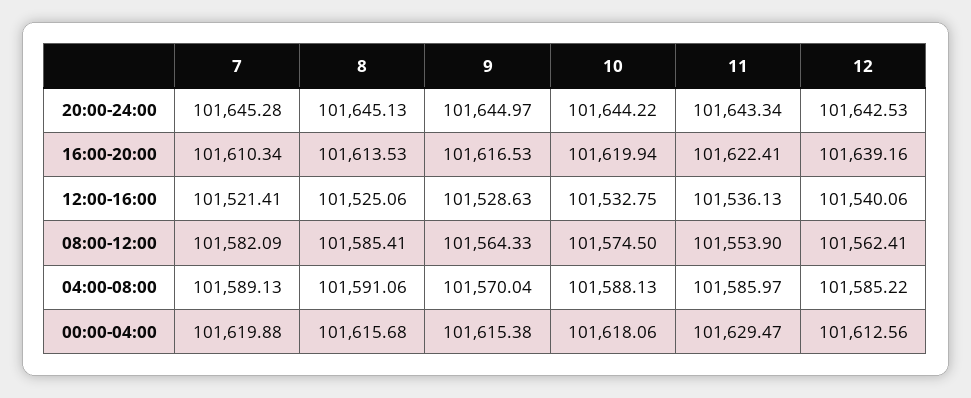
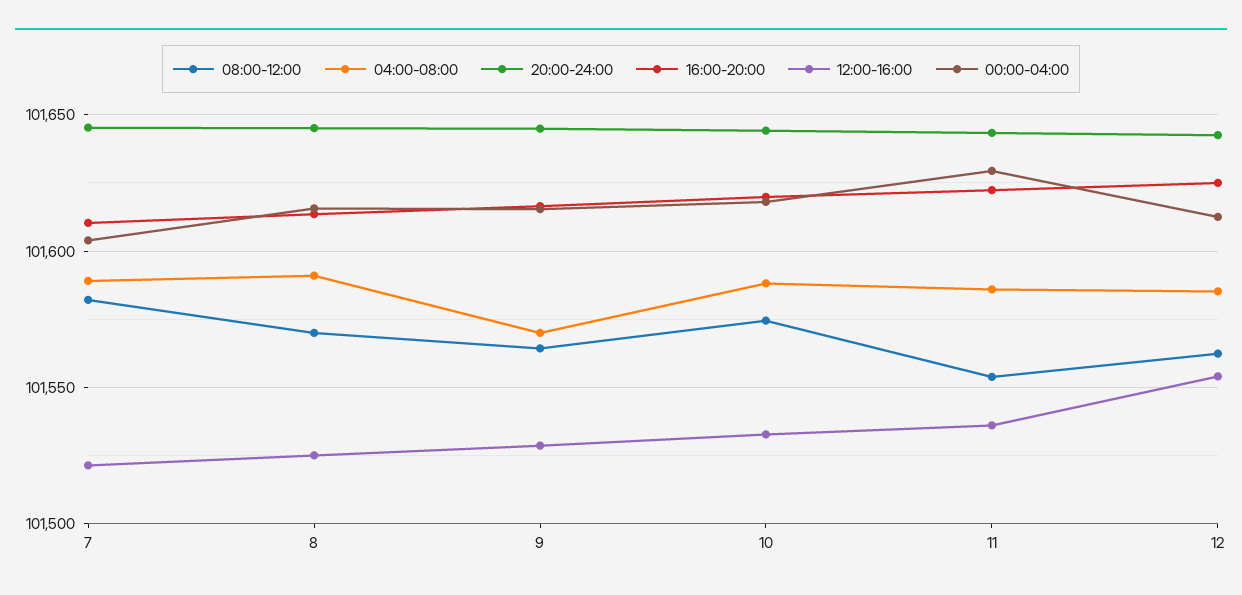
  {
    "20:00-24:00": {
      "7": 101645.28,
      "8": 101645.13,
      "9": 101644.97,
      "10": 101644.22,
      "11": 101643.34,
      "12": 101642.53
    },
    "16:00-20:00": {
      "7": 101610.34,
      "8": 101613.53,
      "9": 101616.53,
      "10": 101619.94,
      "11": 101622.41,
-     "12": 101639.16
+     "12": 101625
    },
    "12:00-16:00": {
      "7": 101521.41,
      "8": 101525.06,
      "9": 101528.63,
      "10": 101532.75,
      "11": 101536.13,
-     "12": 101540.06
+     "12": 101555
    },
    "08:00-12:00": {
      "7": 101582.09,
-     "8": 101585.41,
+     "8": 101570,
      "9": 101564.33,
      "10": 101574.5,
      "11": 101553.9,
      "12": 101562.41
    },
    "04:00-08:00": {
      "7": 101589.13,
      "8": 101591.06,
      "9": 101570.04,
      "10": 101588.13,
      "11": 101585.97,
      "12": 101585.22
    },
    "00:00-04:00": {
-     "7": 101619.88,
+     "7": 101605,
      "8": 101615.68,
      "9": 101615.38,
      "10": 101618.06,
      "11": 101629.47,
      "12": 101612.56
    }
  }

